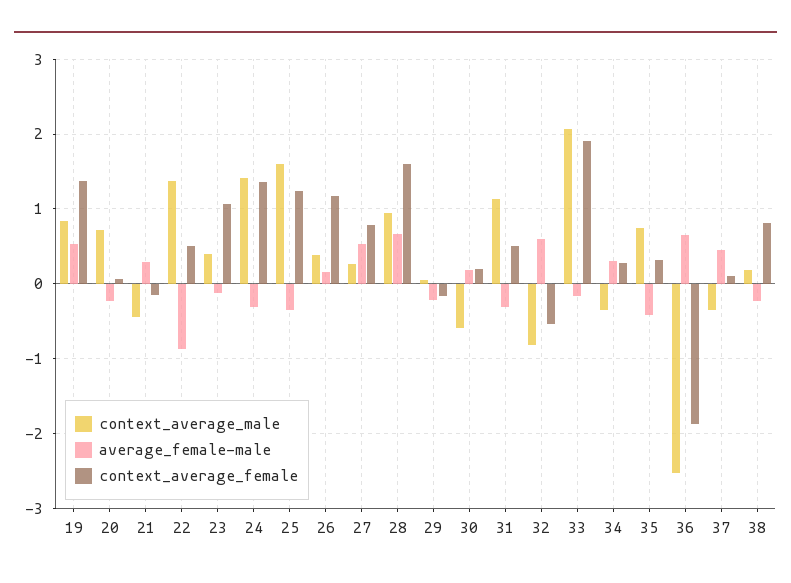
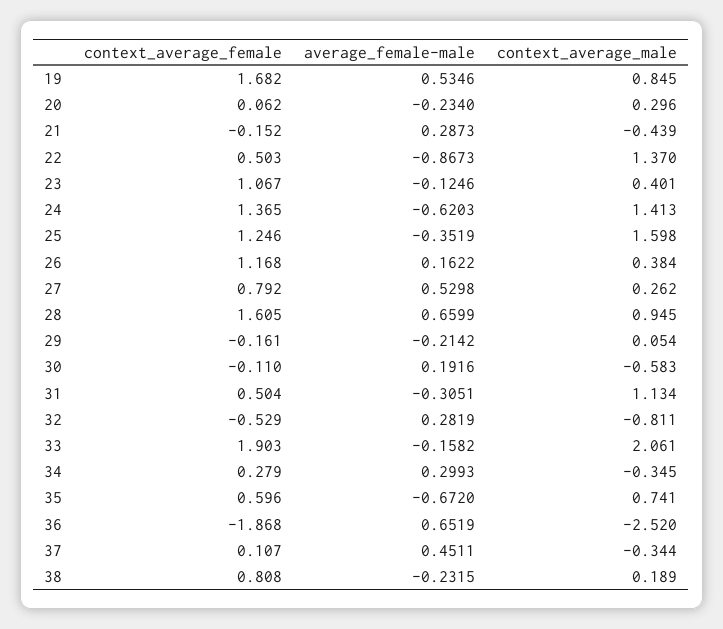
  {
    "context_average_male": {
      "19": 0.845,
-     "20": 0.7,
+     "20": 0.296,
      "21": -0.439,
      "22": 1.37,
      "23": 0.401,
      "24": 1.413,
      "25": 1.598,
      "26": 0.384,
      "27": 0.262,
      "28": 0.945,
      "29": 0.054,
      "30": -0.583,
      "31": 1.134,
      "32": -0.811,
      "33": 2.061,
      "34": -0.345,
      "35": 0.741,
      "36": -2.52,
      "37": -0.344,
      "38": 0.189
    },
    "average_female-male": {
      "19": 0.5346,
      "20": -0.234,
      "21": 0.2873,
      "22": -0.8673,
      "23": -0.1246,
-     "24": -0.3,
+     "24": -0.6203,
      "25": -0.3519,
      "26": 0.1622,
      "27": 0.5298,
      "28": 0.6599,
      "29": -0.2142,
      "30": 0.1916,
      "31": -0.3051,
-     "32": 0.6,
+     "32": 0.2819,
      "33": -0.1582,
      "34": 0.2993,
-     "35": -0.4,
+     "35": -0.672,
      "36": 0.6519,
      "37": 0.4511,
      "38": -0.2315
    },
    "context_average_female": {
-     "19": 1.4,
+     "19": 1.682,
      "20": 0.062,
      "21": -0.152,
      "22": 0.503,
      "23": 1.067,
      "24": 1.365,
      "25": 1.246,
      "26": 1.168,
      "27": 0.792,
      "28": 1.605,
      "29": -0.161,
-     "30": 0.2,
+     "30": -0.11,
      "31": 0.504,
      "32": -0.529,
      "33": 1.903,
      "34": 0.279,
-     "35": 0.3,
+     "35": 0.596,
      "36": -1.868,
      "37": 0.107,
      "38": 0.808
    }
  }

